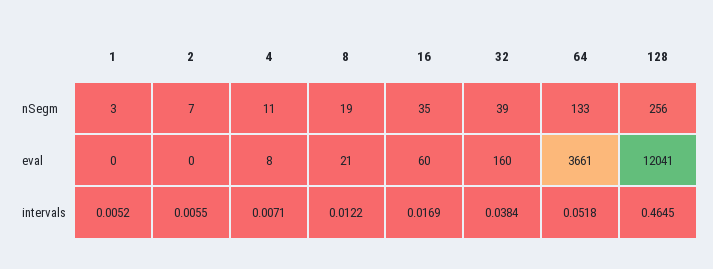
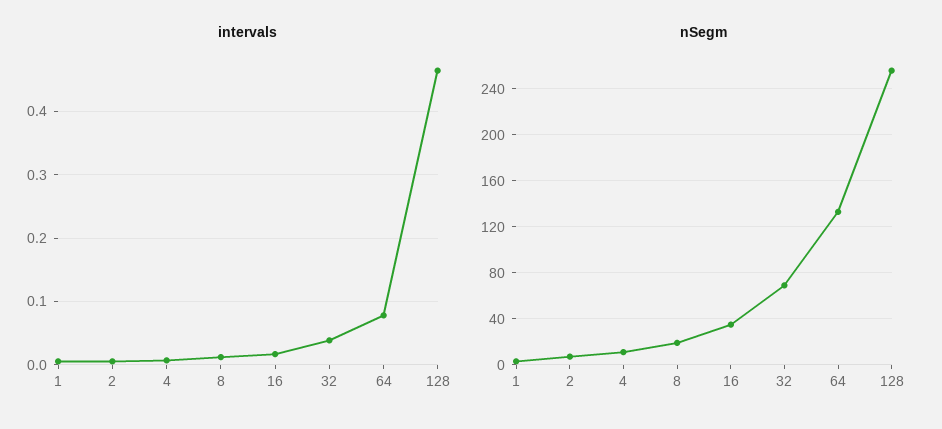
  {
    "nSegm": {
      "1": 3,
      "2": 7,
      "4": 11,
      "8": 19,
      "16": 35,
-     "32": 39,
+     "32": 70,
      "64": 133,
      "128": 256
    },
-   "eval": {
-     "1": 0,
-     "2": 0,
-     "4": 8,
-     "8": 21,
-     "16": 60,
-     "32": 160,
-     "64": 3661,
-     "128": 12041
-   },
    "intervals": {
      "1": 0.0052,
      "2": 0.0055,
      "4": 0.0071,
      "8": 0.0122,
      "16": 0.0169,
      "32": 0.0384,
-     "64": 0.0518,
+     "64": 0.08,
      "128": 0.4645
    }
  }

